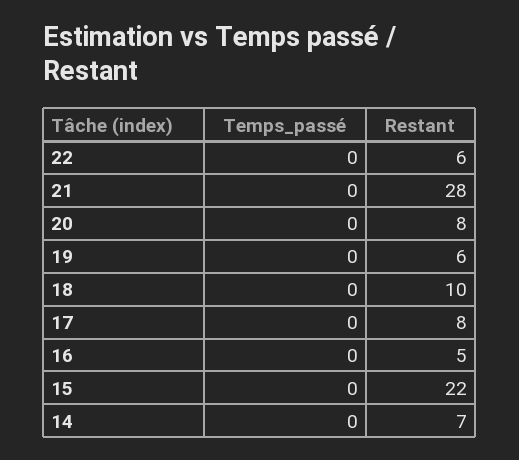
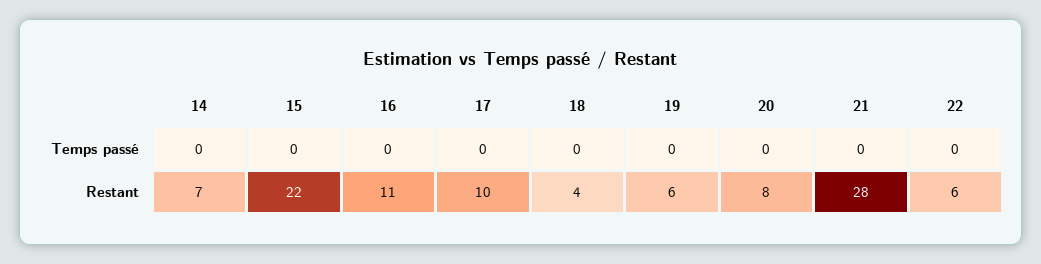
  {
    "Temps_passé": {
      "22": 0,
      "21": 0,
      "20": 0,
      "19": 0,
      "18": 0,
      "17": 0,
      "16": 0,
      "15": 0,
      "14": 0
    },
    "Restant": {
      "22": 6,
      "21": 28,
      "20": 8,
      "19": 6,
-     "18": 10,
+     "18": 4,
-     "17": 8,
+     "17": 10,
-     "16": 5,
+     "16": 11,
      "15": 22,
      "14": 7
    }
  }

